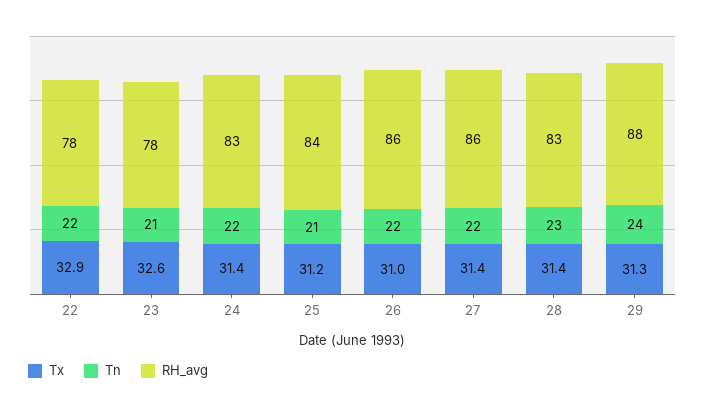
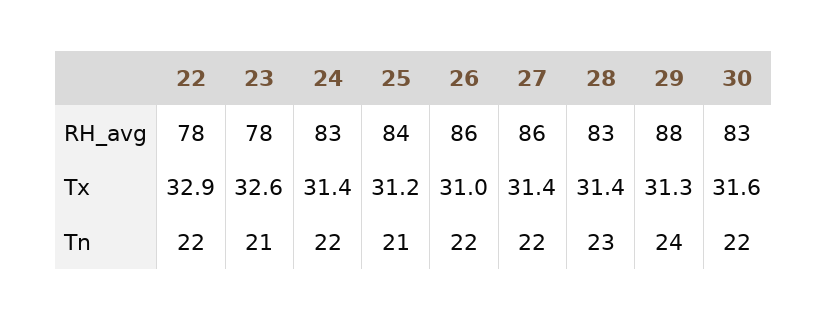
  {
    "Tx": {
      "22": 32.9,
      "23": 32.6,
      "24": 31.4,
      "25": 31.2,
      "26": 31,
      "27": 31.4,
      "28": 31.4,
-     "29": 31.3
+     "29": 31.3,
+     "30": 31.6
    },
    "Tn": {
      "22": 22,
      "23": 21,
      "24": 22,
      "25": 21,
      "26": 22,
      "27": 22,
      "28": 23,
-     "29": 24
+     "29": 24,
+     "30": 22
    },
    "RH_avg": {
      "22": 78,
      "23": 78,
      "24": 83,
      "25": 84,
      "26": 86,
      "27": 86,
      "28": 83,
-     "29": 88
+     "29": 88,
+     "30": 83
    }
  }

